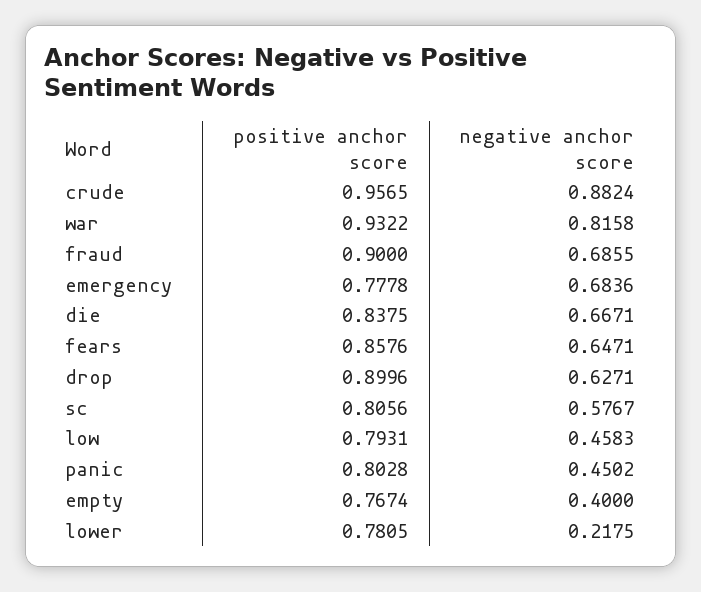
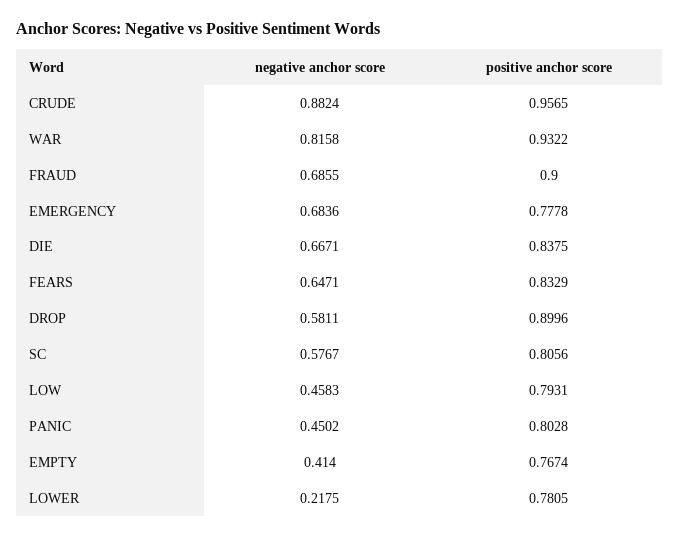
  {
    "positive anchor score": {
      "crude": 0.9565,
      "war": 0.9322,
      "fraud": 0.9,
      "emergency": 0.7778,
      "die": 0.8375,
-     "fears": 0.8576,
+     "fears": 0.8329,
      "drop": 0.8996,
      "sc": 0.8056,
      "low": 0.7931,
      "panic": 0.8028,
      "empty": 0.7674,
      "lower": 0.7805
    },
    "negative anchor score": {
      "crude": 0.8824,
      "war": 0.8158,
      "fraud": 0.6855,
      "emergency": 0.6836,
      "die": 0.6671,
      "fears": 0.6471,
-     "drop": 0.6271,
+     "drop": 0.5811,
      "sc": 0.5767,
      "low": 0.4583,
      "panic": 0.4502,
-     "empty": 0.4,
+     "empty": 0.414,
      "lower": 0.2175
    }
  }

